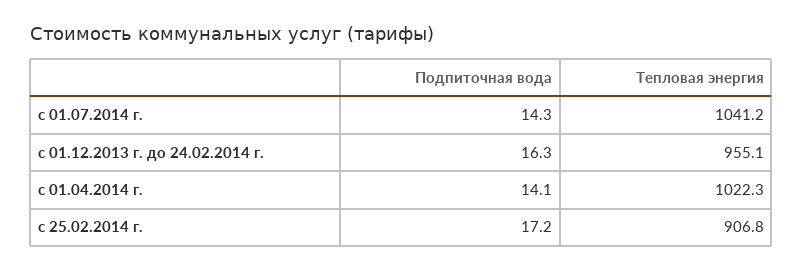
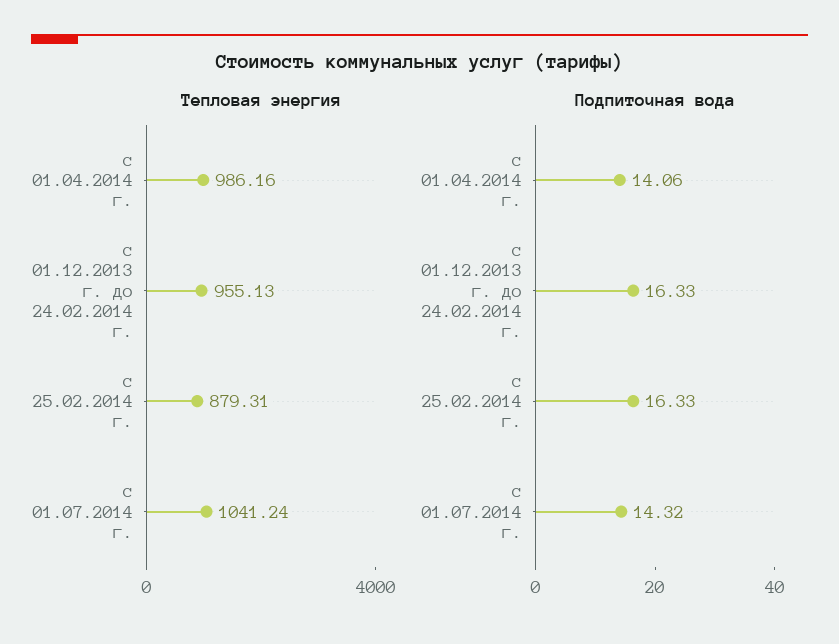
  {
    "Подпиточная вода": {
      "с 01.07.2014 г.": 14.32,
      "с 01.12.2013 г. до 24.02.2014 г.": 16.33,
      "с 01.04.2014 г.": 14.06,
-     "с 25.02.2014 г.": 17.2
+     "с 25.02.2014 г.": 16.33
    },
    "Тепловая энергия": {
      "с 01.07.2014 г.": 1041.24,
      "с 01.12.2013 г. до 24.02.2014 г.": 955.13,
-     "с 01.04.2014 г.": 1022.3,
+     "с 01.04.2014 г.": 986.16,
-     "с 25.02.2014 г.": 906.8
+     "с 25.02.2014 г.": 879.31
    }
  }

